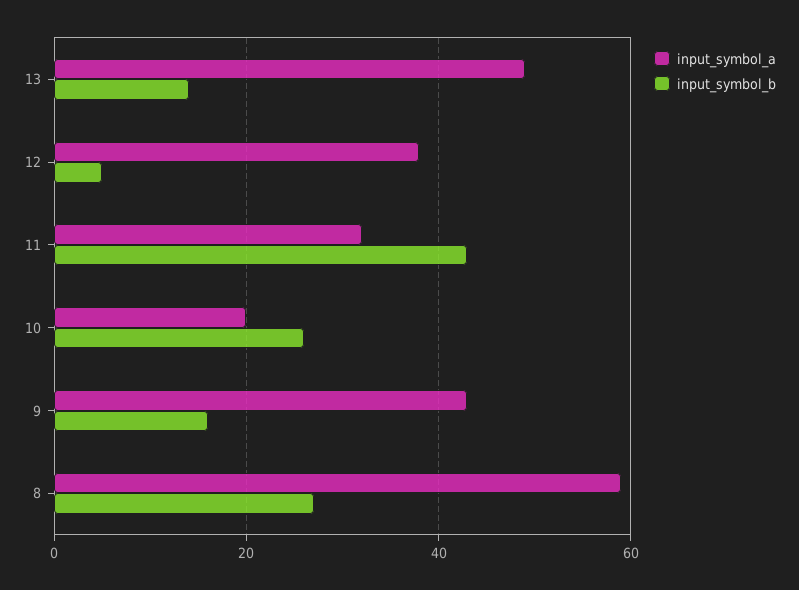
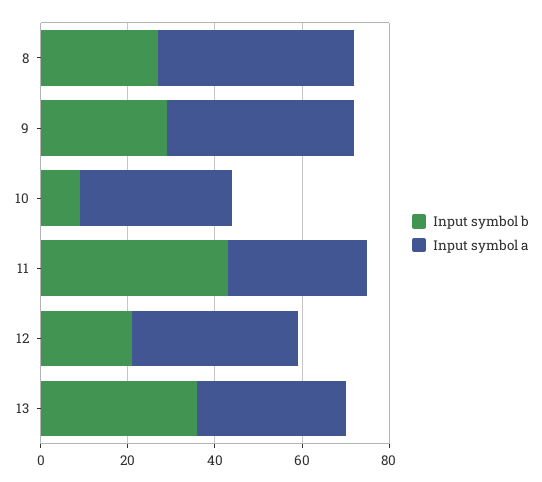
  {
    "input_symbol_a": {
-     "13": 50,
+     "13": 35,
      "12": 40,
      "11": 30,
-     "10": 20,
+     "10": 35,
      "9": 45,
-     "8": 60
+     "8": 45
    },
    "input_symbol_b": {
-     "13": 15,
+     "13": 35,
-     "12": 5,
+     "12": 20,
      "11": 45,
-     "10": 25,
+     "10": 10,
-     "9": 15,
+     "9": 30,
      "8": 25
    }
  }

